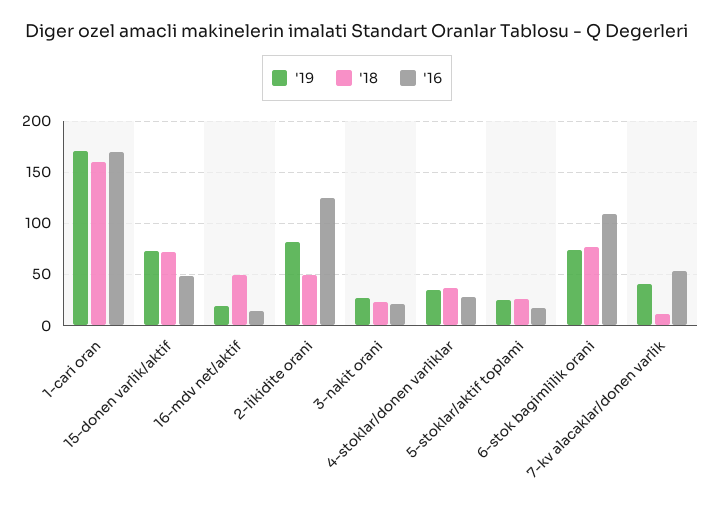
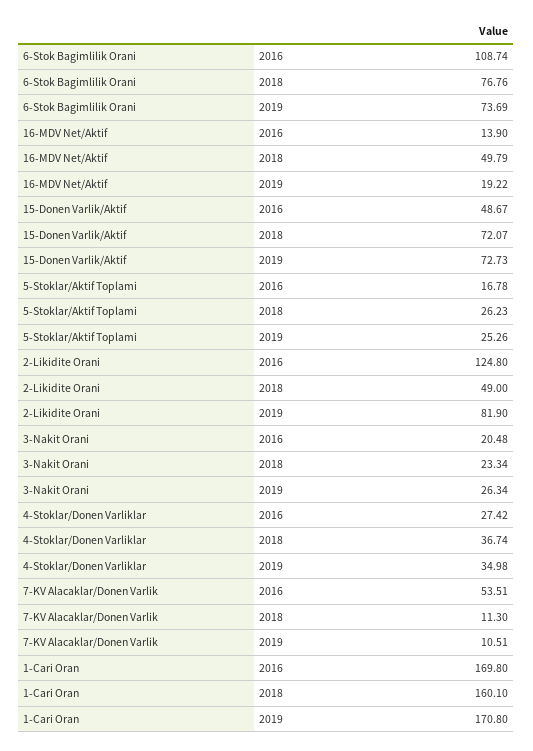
  {
    "'19": {
      "1-cari oran": 170.8,
      "15-donen varlik/aktif": 72.73,
      "16-mdv net/aktif": 19.22,
      "2-likidite orani": 81.9,
      "3-nakit orani": 26.34,
      "4-stoklar/donen varliklar": 34.98,
      "5-stoklar/aktif toplami": 25.26,
      "6-stok bagimlilik orani": 73.69,
-     "7-kv alacaklar/donen varlik": 40
+     "7-kv alacaklar/donen varlik": 10.51
    },
    "'18": {
      "1-cari oran": 160.1,
      "15-donen varlik/aktif": 72.07,
      "16-mdv net/aktif": 49.79,
      "2-likidite orani": 49,
      "3-nakit orani": 23.34,
      "4-stoklar/donen varliklar": 36.74,
      "5-stoklar/aktif toplami": 26.23,
      "6-stok bagimlilik orani": 76.76,
      "7-kv alacaklar/donen varlik": 11.3
    },
    "'16": {
      "1-cari oran": 169.8,
      "15-donen varlik/aktif": 48.67,
      "16-mdv net/aktif": 13.9,
      "2-likidite orani": 124.8,
      "3-nakit orani": 20.48,
      "4-stoklar/donen varliklar": 27.42,
      "5-stoklar/aktif toplami": 16.78,
      "6-stok bagimlilik orani": 108.74,
      "7-kv alacaklar/donen varlik": 53.51
    }
  }

